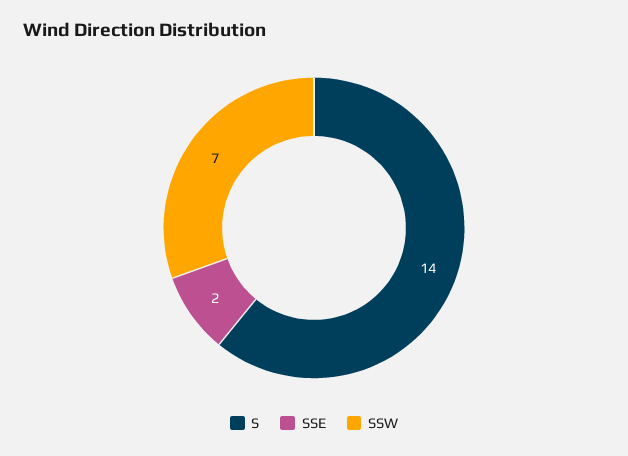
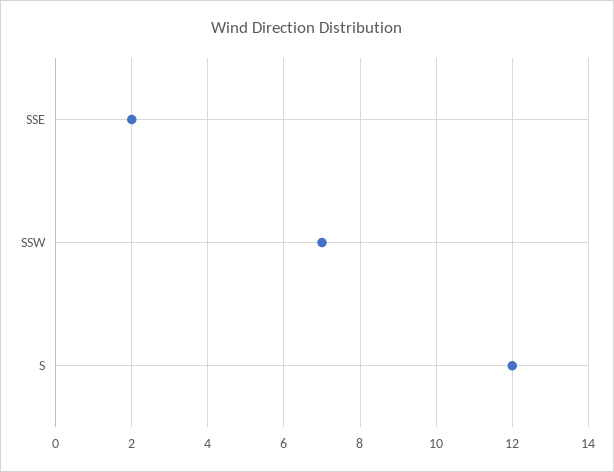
  {
-   "S": 14,
+   "S": 12,
    "SSE": 2,
    "SSW": 7
  }

